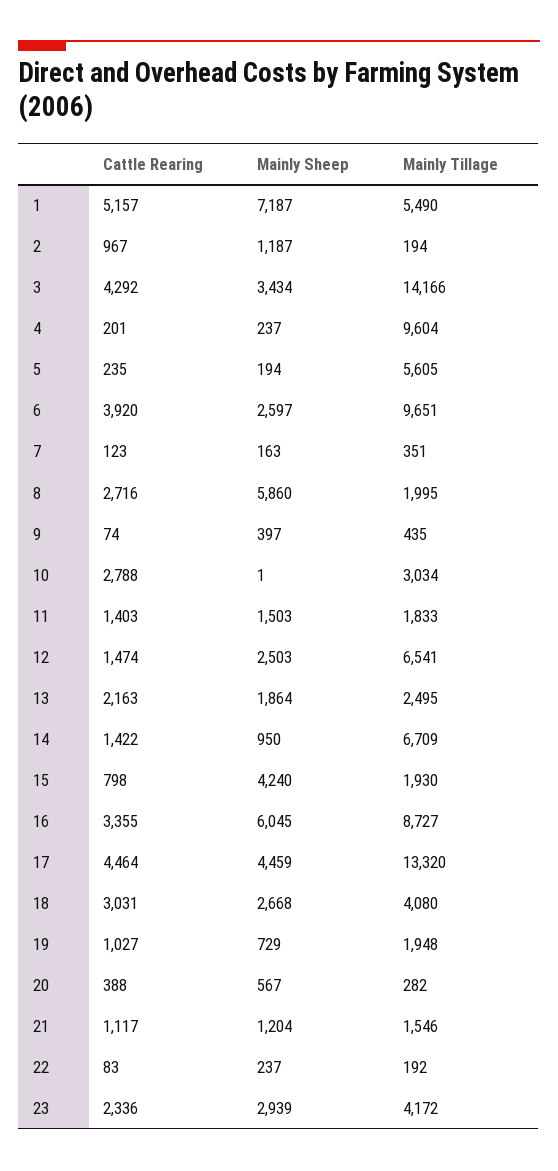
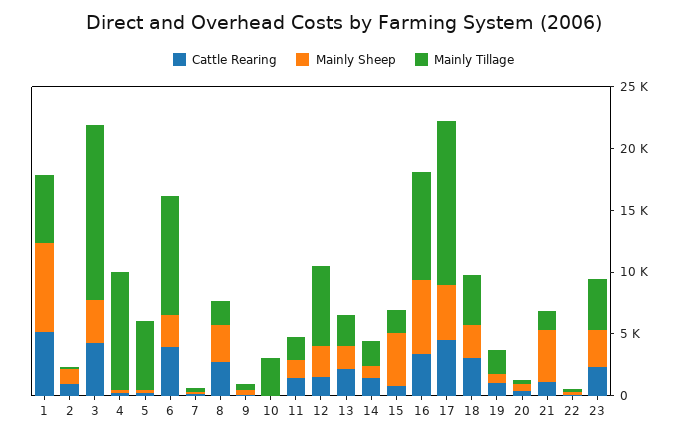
  {
    "Cattle Rearing": {
      "1": 5157,
      "2": 967,
      "3": 4292,
      "4": 201,
      "5": 235,
      "6": 3920,
      "7": 123,
      "8": 2716,
      "9": 74,
-     "10": 2788,
+     "10": 0,
      "11": 1403,
      "12": 1474,
      "13": 2163,
      "14": 1422,
      "15": 798,
      "16": 3355,
      "17": 4464,
      "18": 3031,
      "19": 1027,
      "20": 388,
      "21": 1117,
      "22": 83,
      "23": 2336
    },
    "Mainly Sheep": {
      "1": 7187,
      "2": 1187,
      "3": 3434,
      "4": 237,
      "5": 194,
      "6": 2597,
      "7": 163,
-     "8": 5860,
+     "8": 3000,
      "9": 397,
      "10": 1,
      "11": 1503,
      "12": 2503,
      "13": 1864,
      "14": 950,
      "15": 4240,
      "16": 6045,
      "17": 4459,
      "18": 2668,
      "19": 729,
      "20": 567,
-     "21": 1204,
+     "21": 4000,
      "22": 237,
      "23": 2939
    },
    "Mainly Tillage": {
      "1": 5490,
      "2": 194,
      "3": 14166,
      "4": 9604,
      "5": 5605,
      "6": 9651,
      "7": 351,
      "8": 1995,
      "9": 435,
      "10": 3034,
      "11": 1833,
      "12": 6541,
      "13": 2495,
-     "14": 6709,
+     "14": 2000,
      "15": 1930,
      "16": 8727,
      "17": 13320,
      "18": 4080,
      "19": 1948,
      "20": 282,
      "21": 1546,
      "22": 192,
      "23": 4172
    }
  }

